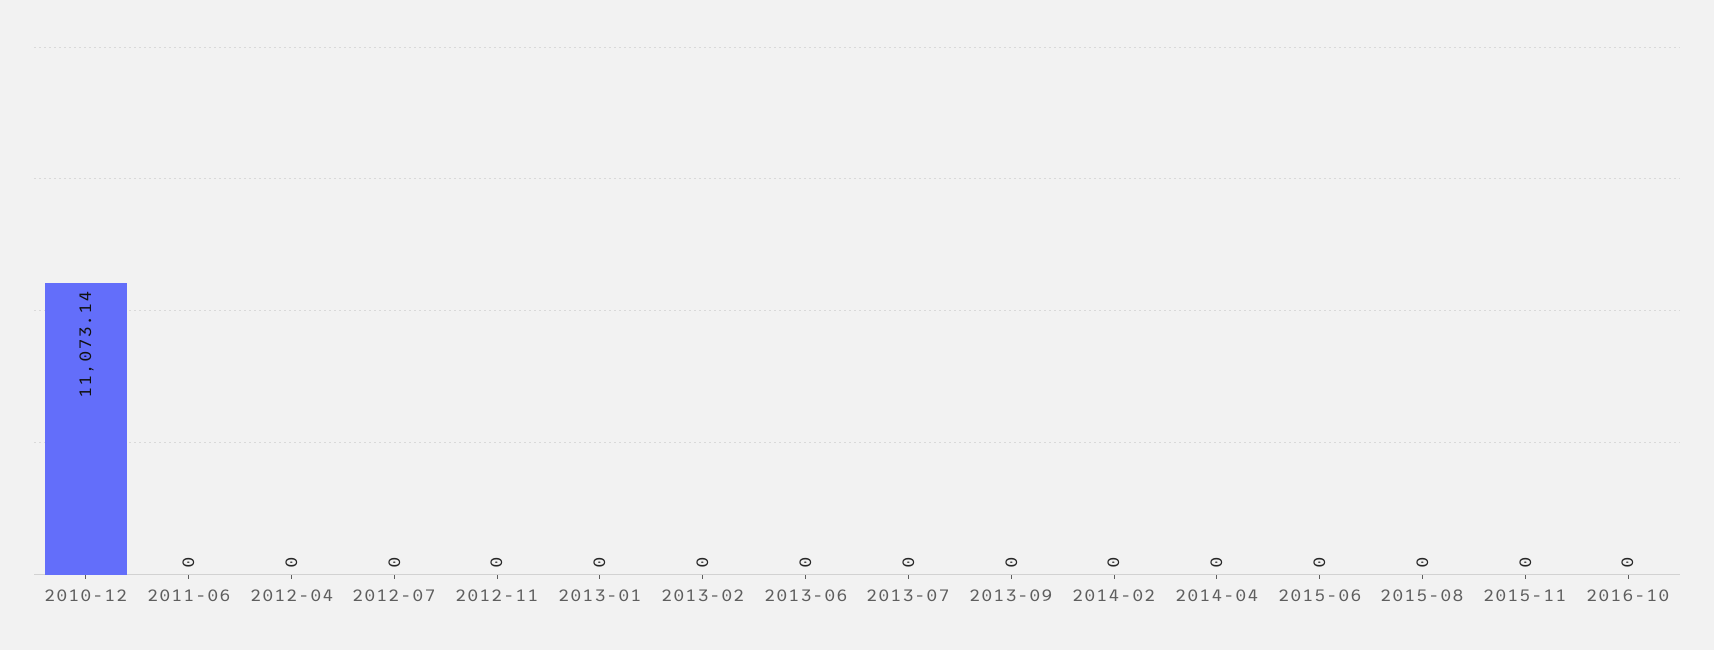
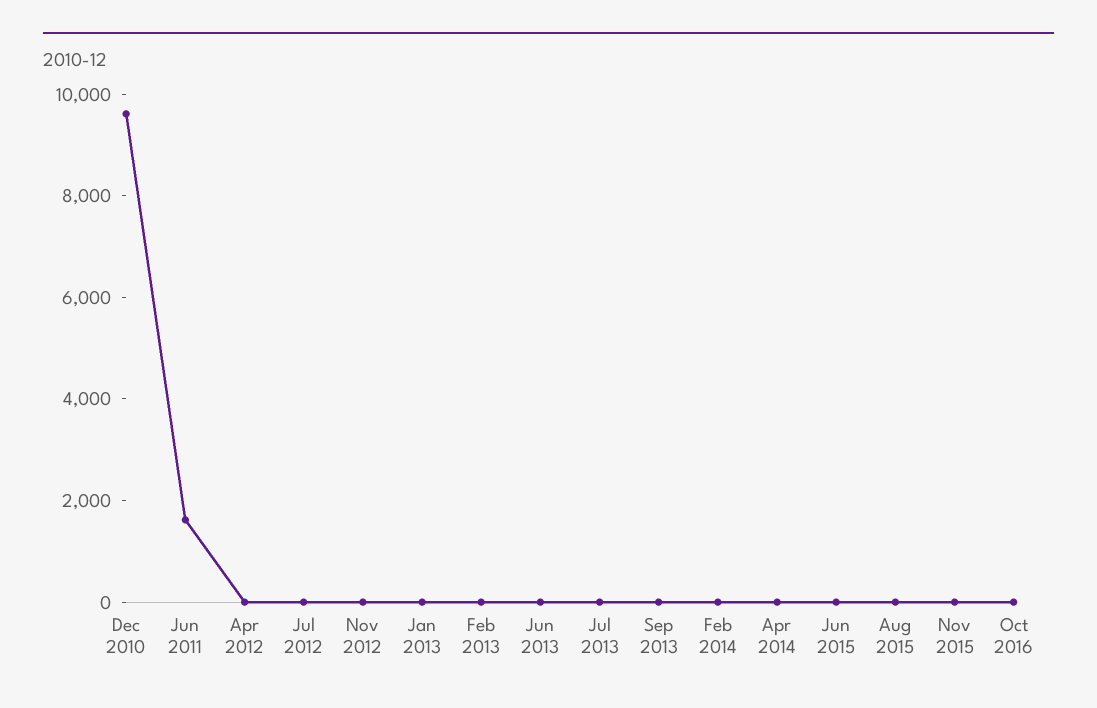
  {
-   "2010-12": 11073.14,
+   "2010-12": 9500,
-   "2011-06": 0,
+   "2011-06": 1500,
    "2012-04": 0,
    "2012-07": 0,
    "2012-11": 0,
    "2013-01": 0,
    "2013-02": 0,
    "2013-06": 0,
    "2013-07": 0,
    "2013-09": 0,
    "2014-02": 0,
    "2014-04": 0,
    "2015-06": 0,
    "2015-08": 0,
    "2015-11": 0,
    "2016-10": 0
  }

